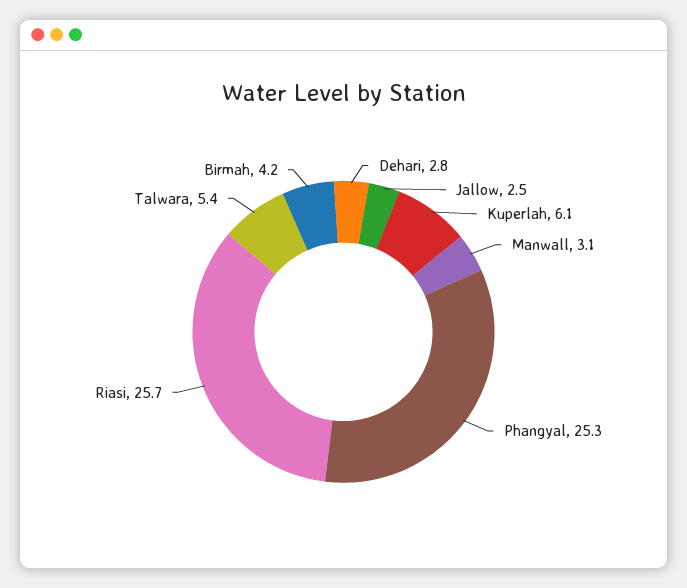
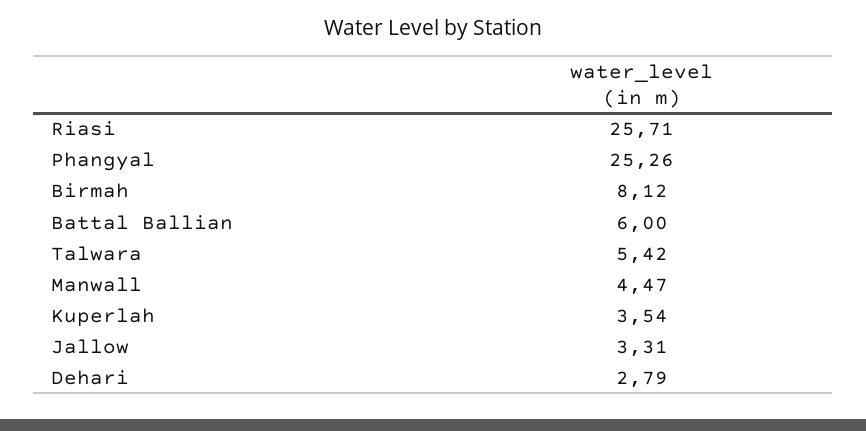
  {
    "Dehari": 2.79,
-   "Jallow": 2.5,
+   "Jallow": 3.31,
-   "Kuperlah": 6.1,
+   "Kuperlah": 3.54,
-   "Manwall": 3.1,
+   "Manwall": 4.47,
    "Phangyal": 25.26,
    "Riasi": 25.71,
    "Talwara": 5.42,
-   "Birmah": 4.2
+   "Birmah": 8.12,
+   "Battal Ballian": 6
  }

